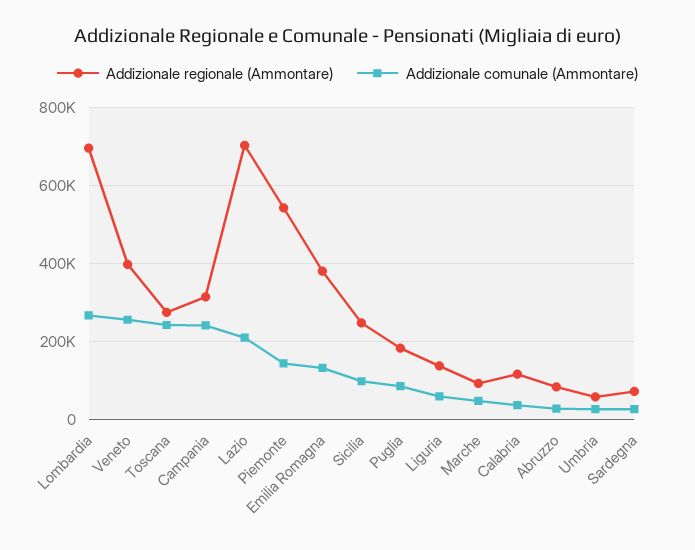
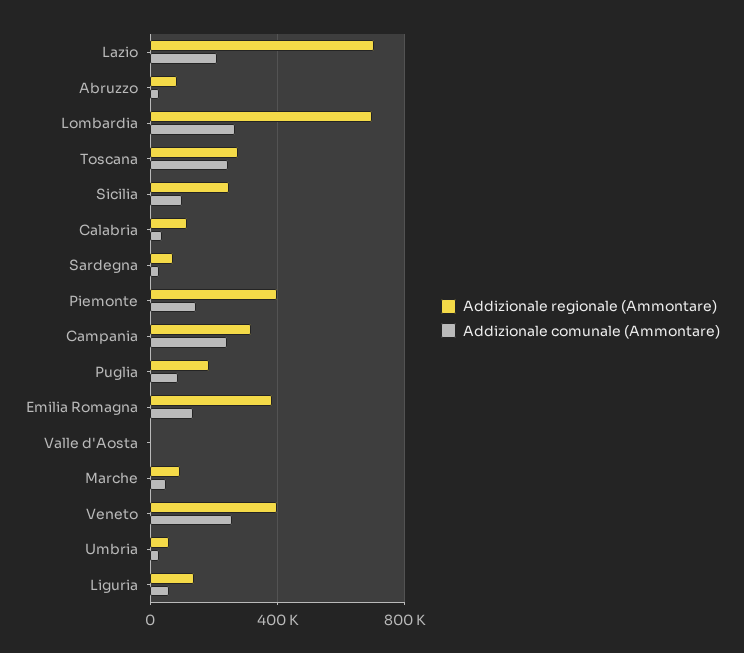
  {
    "Addizionale regionale (Ammontare)": {
      "Lombardia": 700000,
      "Veneto": 400000,
      "Toscana": 280000,
      "Campania": 320000,
      "Lazio": 700000,
-     "Piemonte": 540000,
+     "Piemonte": 400000,
      "Emilia Romagna": 380000,
      "Sicilia": 240000,
      "Puglia": 180000,
      "Liguria": 140000,
      "Marche": 100000,
      "Calabria": 120000,
      "Abruzzo": 80000,
      "Umbria": 60000,
-     "Sardegna": 80000
+     "Sardegna": 80000,
+     "Valle d'Aosta": 0
    },
    "Addizionale comunale (Ammontare)": {
      "Lombardia": 260000,
      "Veneto": 260000,
      "Toscana": 240000,
      "Campania": 240000,
      "Lazio": 220000,
      "Piemonte": 140000,
      "Emilia Romagna": 140000,
      "Sicilia": 100000,
      "Puglia": 80000,
      "Liguria": 60000,
      "Marche": 40000,
      "Calabria": 40000,
      "Abruzzo": 20000,
      "Umbria": 20000,
-     "Sardegna": 20000
+     "Sardegna": 20000,
+     "Valle d'Aosta": 0
    }
  }

